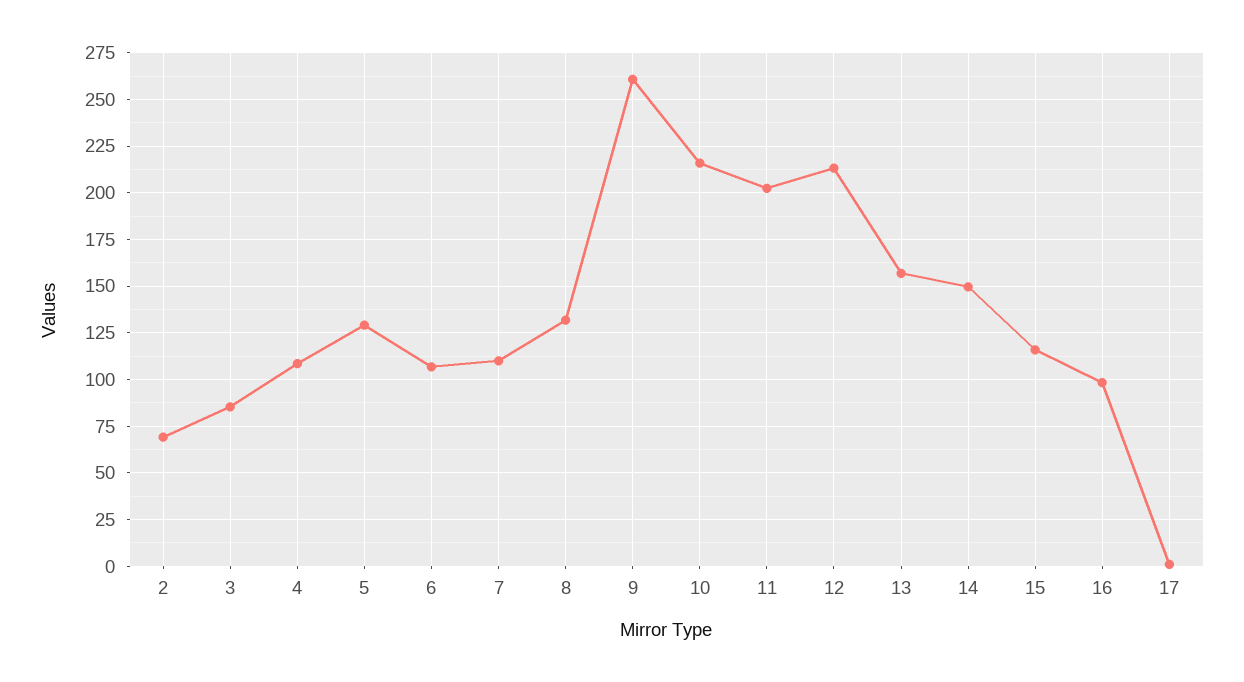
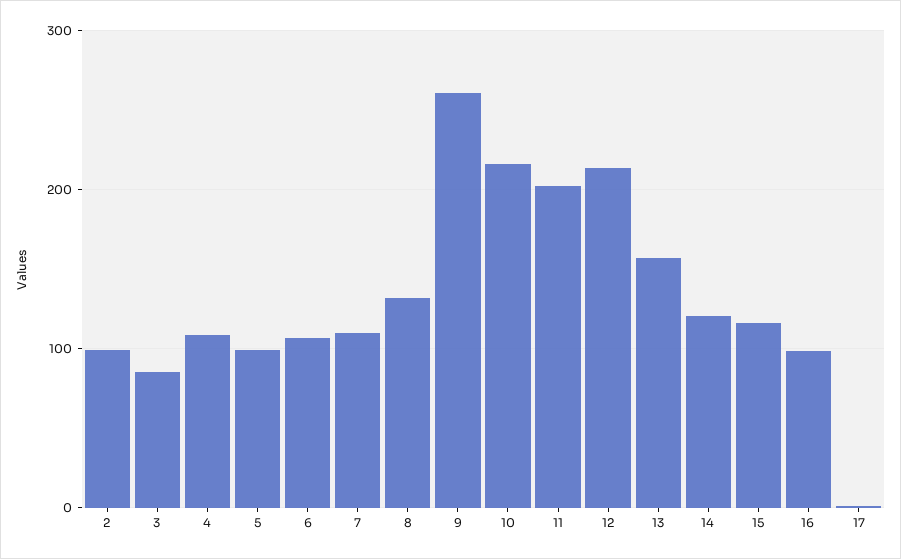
  {
-   "2": 70,
+   "2": 100,
    "3": 85,
    "4": 110,
-   "5": 130,
+   "5": 100,
    "6": 105,
    "7": 110,
    "8": 130,
    "9": 260,
    "10": 215,
    "11": 200,
    "12": 215,
    "13": 155,
-   "14": 150,
+   "14": 120,
    "15": 115,
    "16": 100,
    "17": 0
  }

